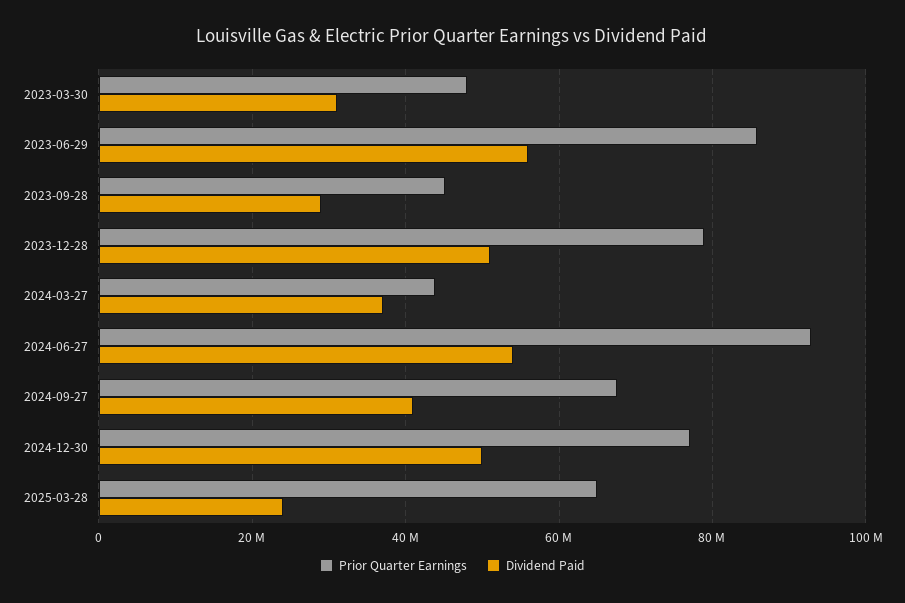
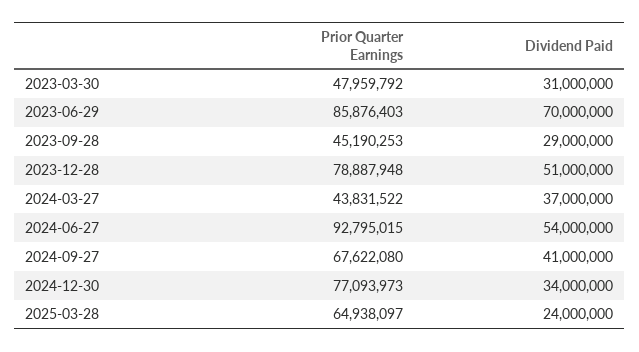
  {
    "Prior Quarter Earnings": {
      "2023-03-30": 47959792,
      "2023-06-29": 85876403,
      "2023-09-28": 45190253,
      "2023-12-28": 78887948,
      "2024-03-27": 43831522,
      "2024-06-27": 92795015,
      "2024-09-27": 67622080,
      "2024-12-30": 77093973,
      "2025-03-28": 64938097
    },
    "Dividend Paid": {
      "2023-03-30": 31000000,
-     "2023-06-29": 56000000,
+     "2023-06-29": 70000000,
      "2023-09-28": 29000000,
      "2023-12-28": 51000000,
      "2024-03-27": 37000000,
      "2024-06-27": 54000000,
      "2024-09-27": 41000000,
-     "2024-12-30": 50000000,
+     "2024-12-30": 34000000,
      "2025-03-28": 24000000
    }
  }

